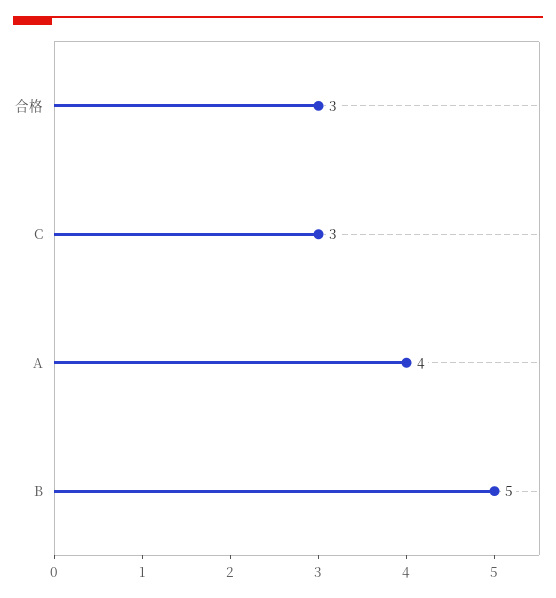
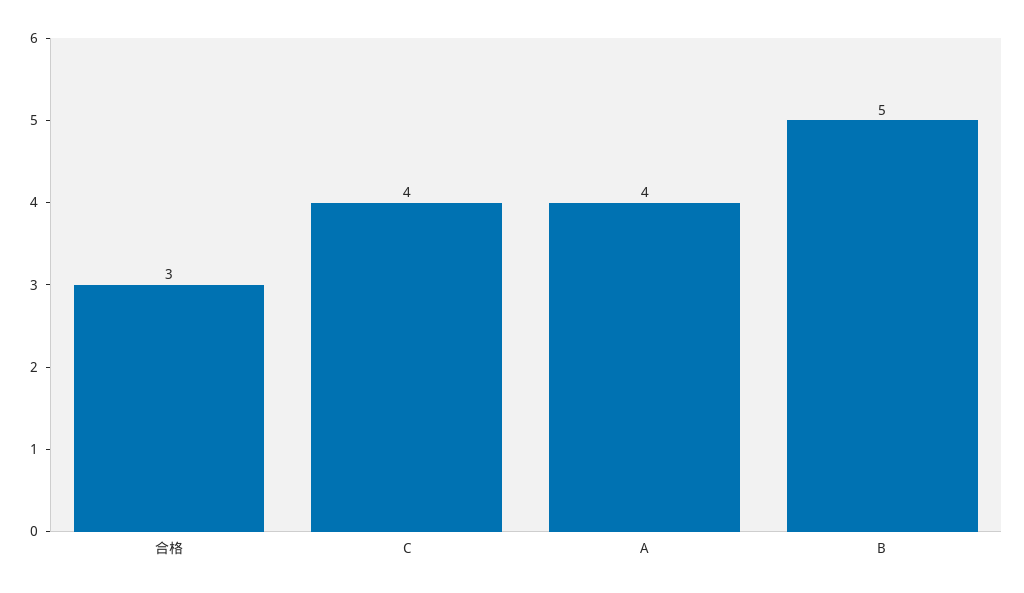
  {
    "合格": 3,
-   "C": 3,
+   "C": 4,
    "A": 4,
    "B": 5
  }

